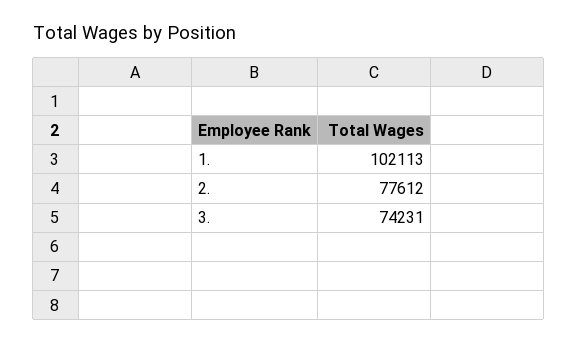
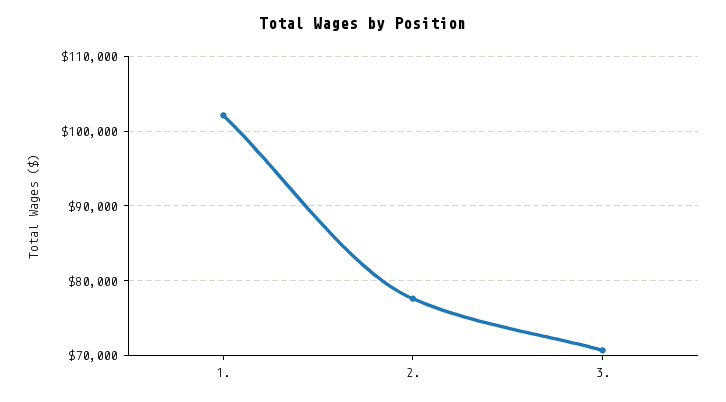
  {
    "1.": 102113,
    "2.": 77612,
-   "3.": 74231
+   "3.": 71000
  }

